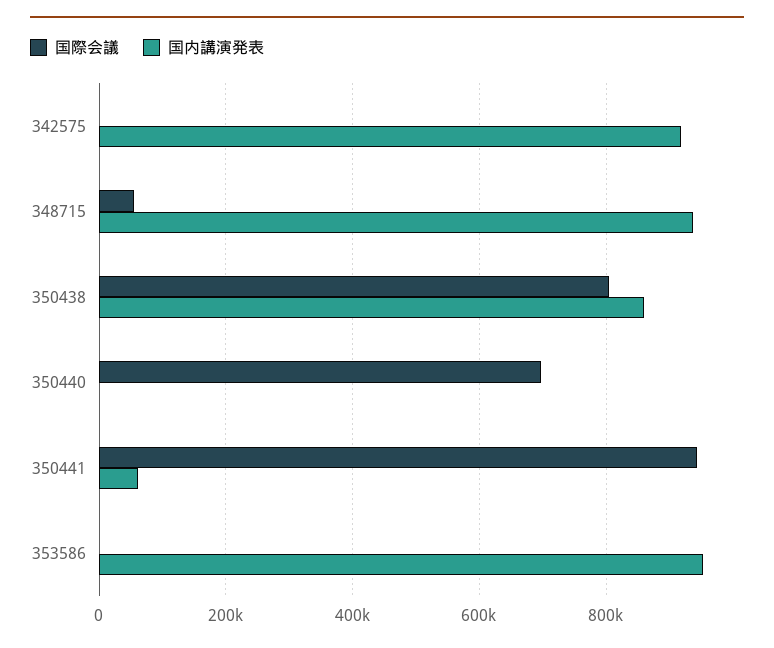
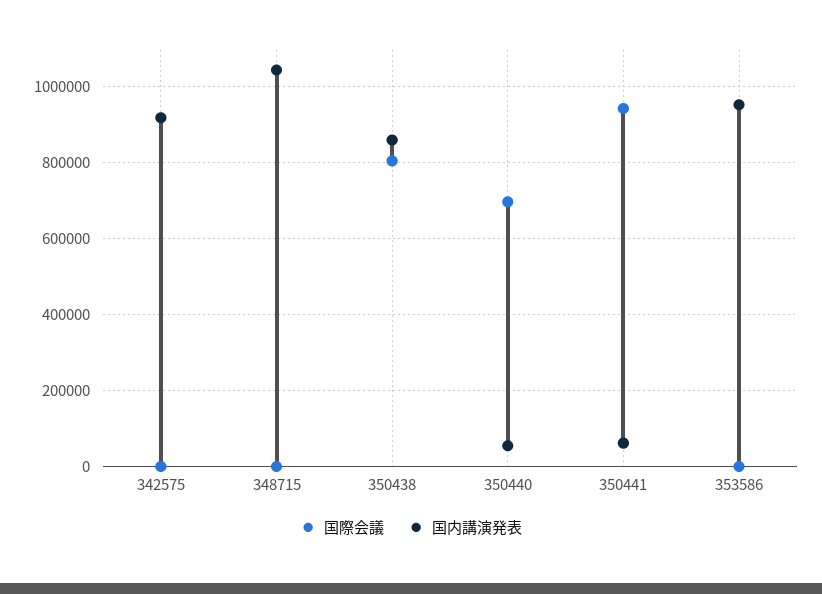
  {
    "国際会議": {
      "342575": 0,
-     "348715": 60000,
+     "348715": 0,
      "350438": 800000,
      "350440": 700000,
      "350441": 940000,
      "353586": 0
    },
    "国内講演発表": {
      "342575": 920000,
-     "348715": 940000,
+     "348715": 1040000,
      "350438": 860000,
-     "350440": 0,
+     "350440": 60000,
      "350441": 60000,
      "353586": 960000
    }
  }

